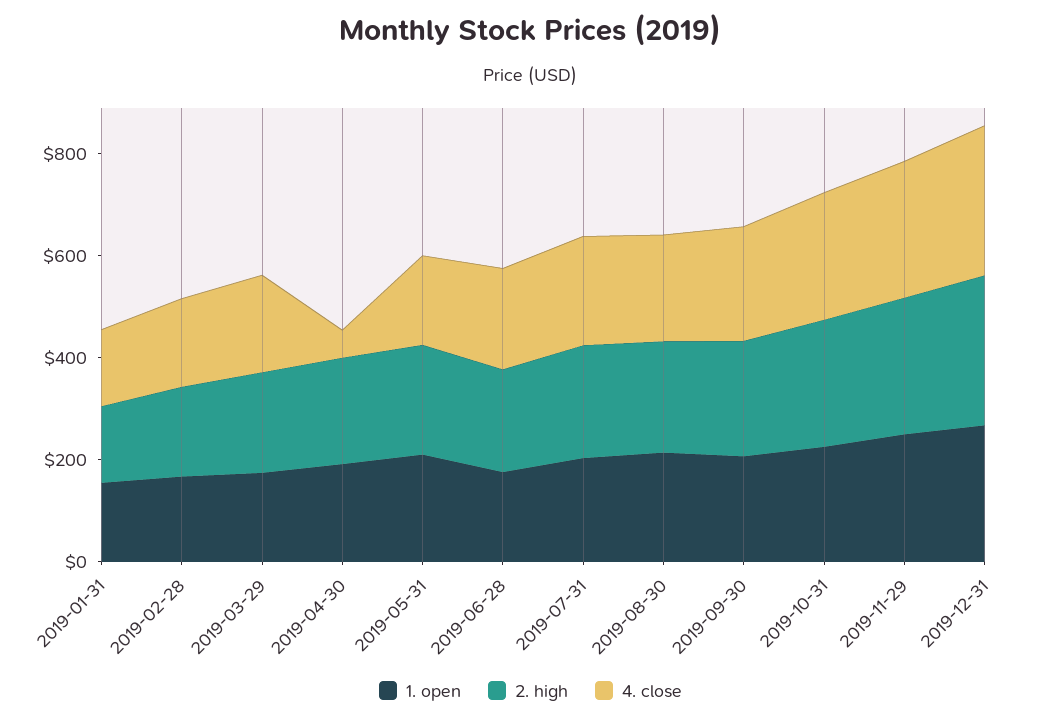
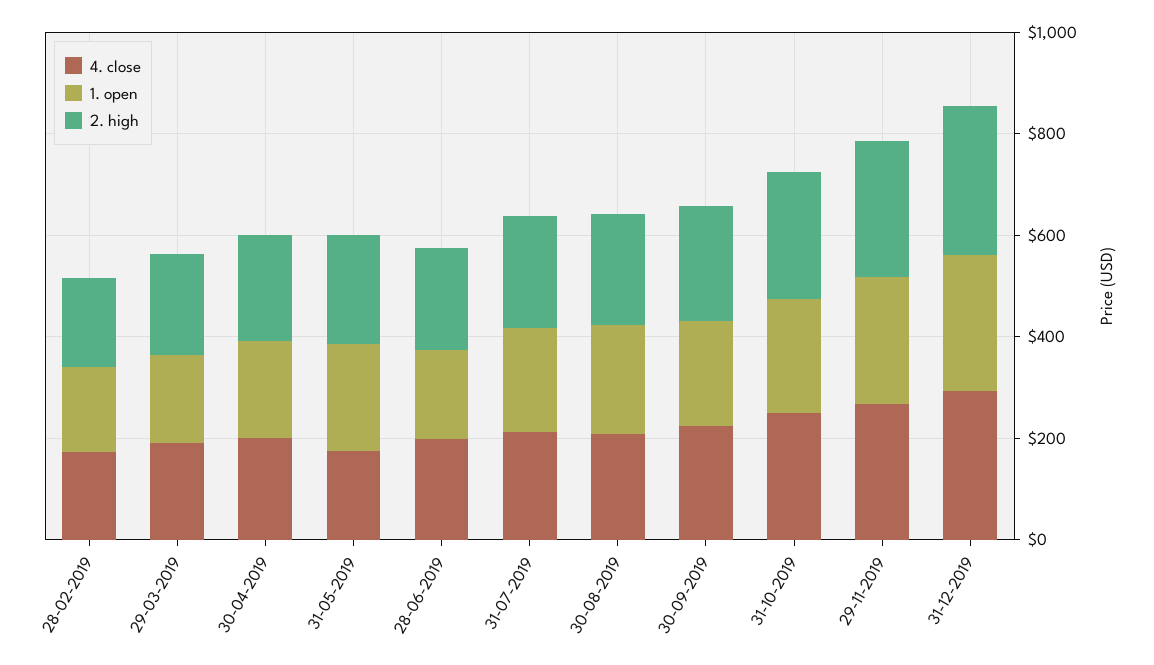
  {
    "1. open": {
-     "2019-01-31": 150,
      "2019-02-28": 150,
      "2019-03-29": 150,
      "2019-04-30": 200,
      "2019-05-31": 200,
      "2019-06-28": 200,
      "2019-07-31": 200,
      "2019-08-30": 200,
      "2019-09-30": 200,
      "2019-10-31": 250,
      "2019-11-29": 250,
      "2019-12-31": 250
    },
    "2. high": {
-     "2019-01-31": 150,
      "2019-02-28": 200,
      "2019-03-29": 200,
      "2019-04-30": 200,
      "2019-05-31": 200,
      "2019-06-28": 200,
      "2019-07-31": 200,
      "2019-08-30": 200,
      "2019-09-30": 250,
      "2019-10-31": 250,
      "2019-11-29": 250,
      "2019-12-31": 300
    },
    "4. close": {
-     "2019-01-31": 150,
      "2019-02-28": 150,
      "2019-03-29": 200,
-     "2019-04-30": 50,
+     "2019-04-30": 200,
      "2019-05-31": 200,
      "2019-06-28": 200,
      "2019-07-31": 200,
      "2019-08-30": 200,
      "2019-09-30": 200,
      "2019-10-31": 250,
      "2019-11-29": 250,
      "2019-12-31": 300
    }
  }

